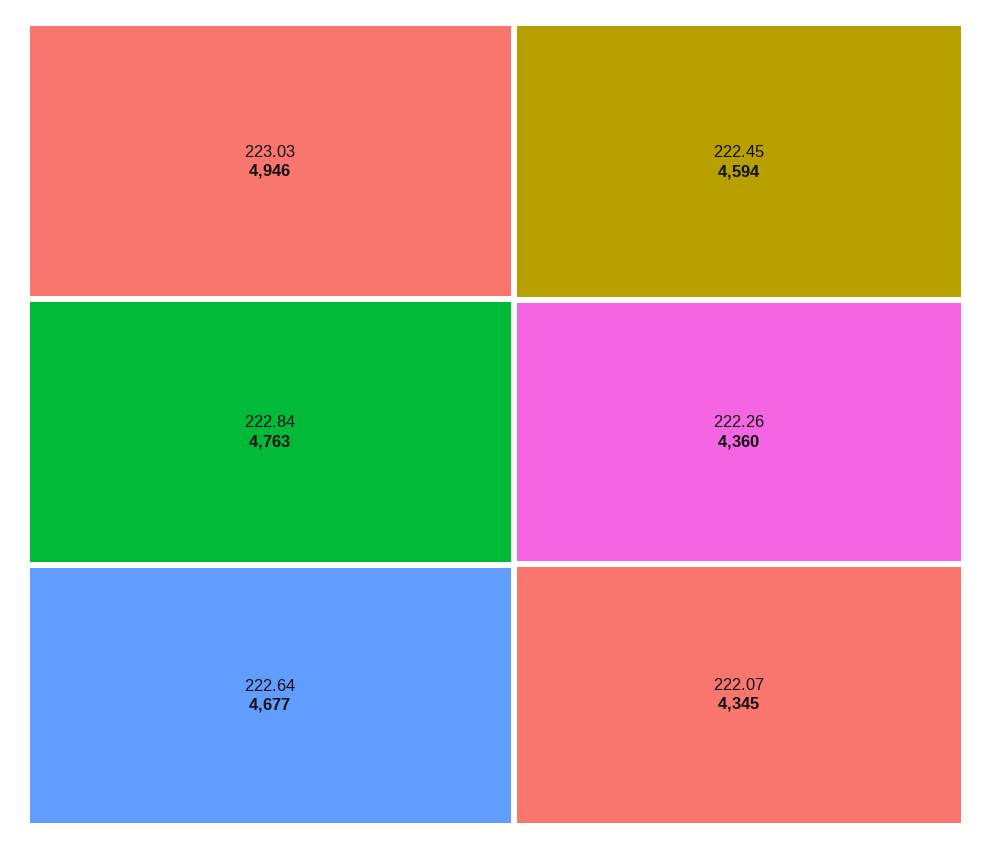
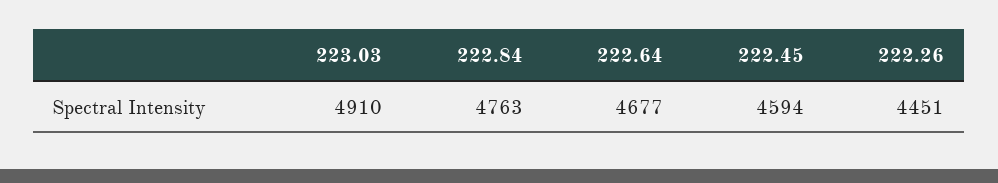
  {
-   "223.03": 4946,
+   "223.03": 4910,
    "222.84": 4763,
    "222.64": 4677,
    "222.45": 4594,
-   "222.26": 4360,
+   "222.26": 4451
-   "222.07": 4345
  }

